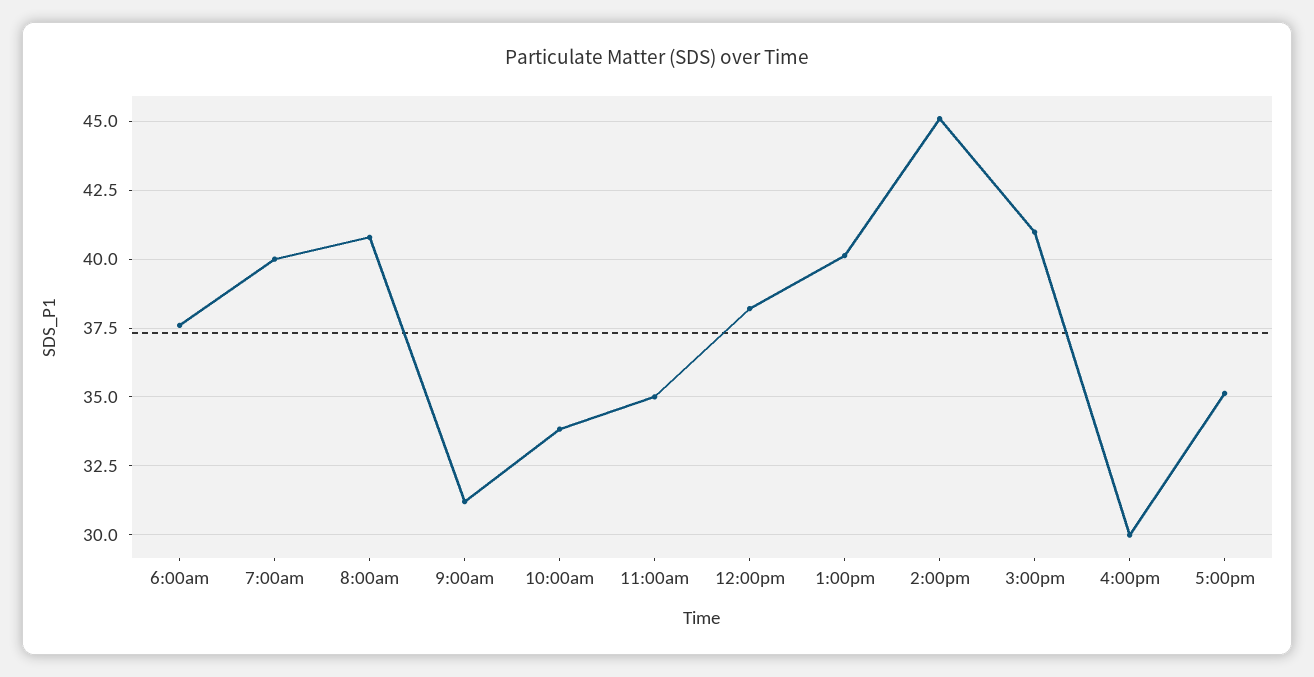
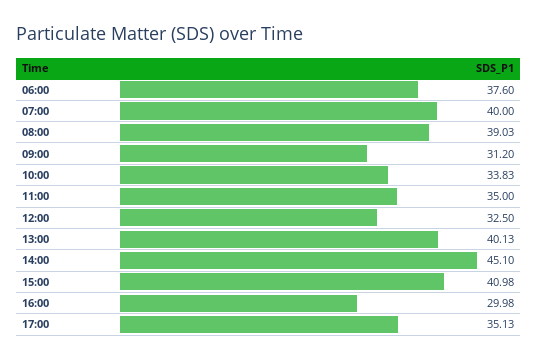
  {
    "6:00am": 37.6,
    "7:00am": 40,
-   "8:00am": 40.75,
+   "8:00am": 39.03,
    "9:00am": 31.2,
    "10:00am": 33.83,
    "11:00am": 35,
-   "12:00pm": 38.25,
+   "12:00pm": 32.5,
    "1:00pm": 40.13,
    "2:00pm": 45.1,
    "3:00pm": 40.98,
    "4:00pm": 29.98,
    "5:00pm": 35.13
  }

